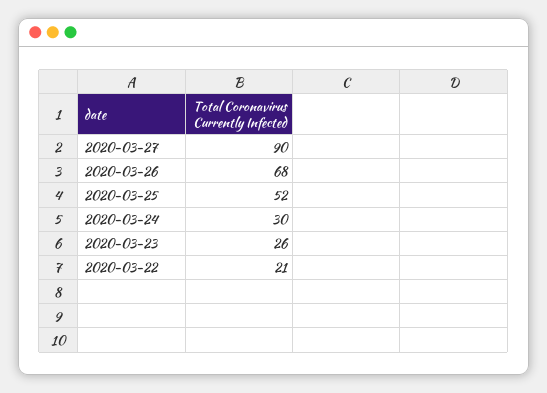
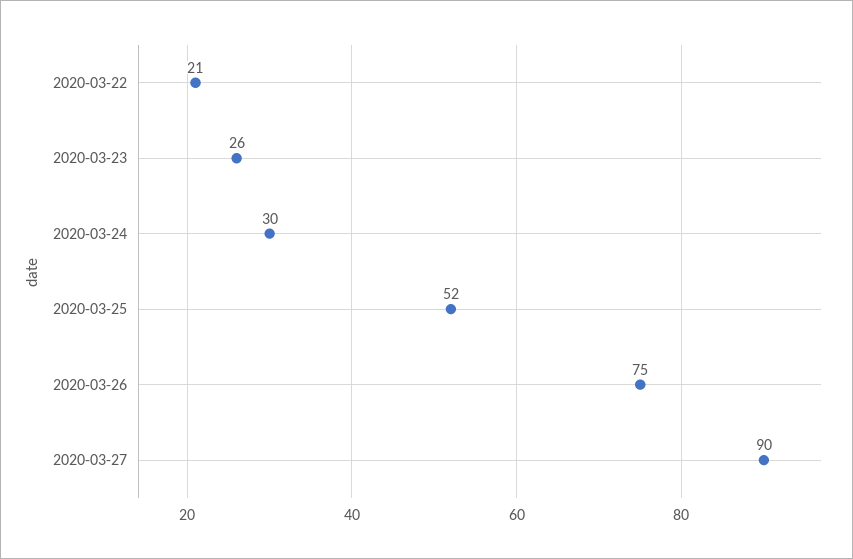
  {
    "2020-03-27": 90,
-   "2020-03-26": 68,
+   "2020-03-26": 75,
    "2020-03-25": 52,
    "2020-03-24": 30,
    "2020-03-23": 26,
    "2020-03-22": 21
  }

